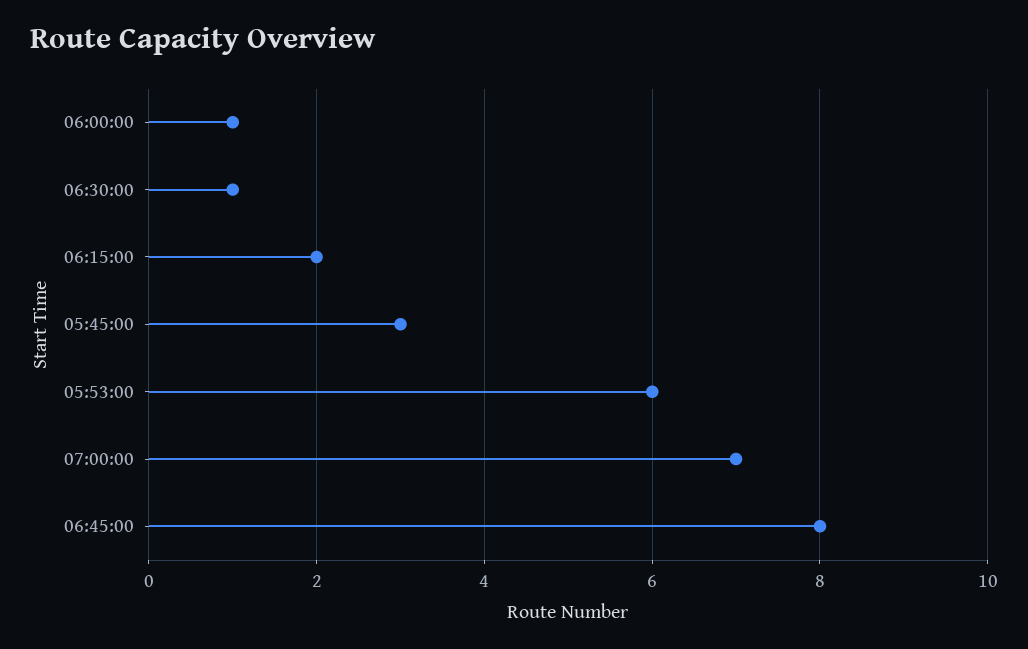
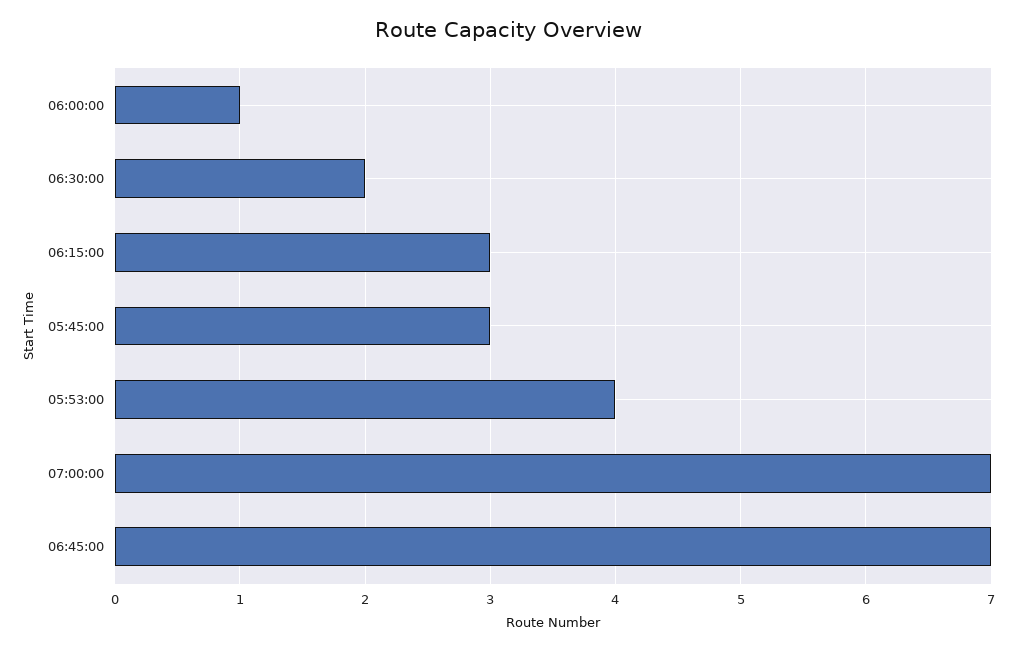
  {
    "06:00:00": 1,
-   "06:30:00": 1,
+   "06:30:00": 2,
-   "06:15:00": 2,
+   "06:15:00": 3,
    "05:45:00": 3,
-   "05:53:00": 6,
+   "05:53:00": 4,
    "07:00:00": 7,
-   "06:45:00": 8
+   "06:45:00": 7
  }

